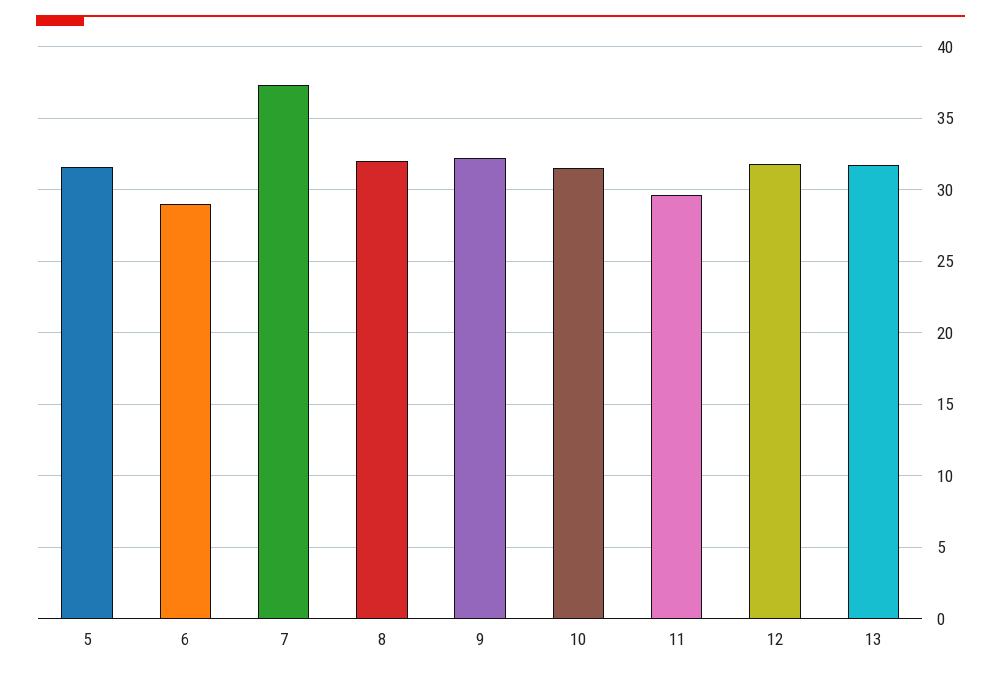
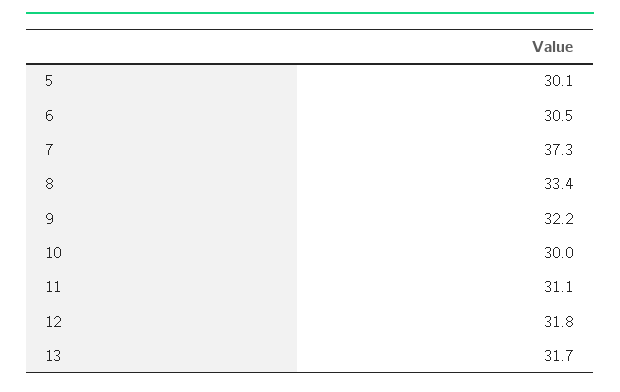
  {
-   "5": 31.5,
+   "5": 30.1,
-   "6": 29,
+   "6": 30.5,
    "7": 37.3,
-   "8": 32,
+   "8": 33.4,
    "9": 32.2,
-   "10": 31.5,
+   "10": 30,
-   "11": 29.5,
+   "11": 31.1,
    "12": 31.8,
    "13": 31.7
  }

